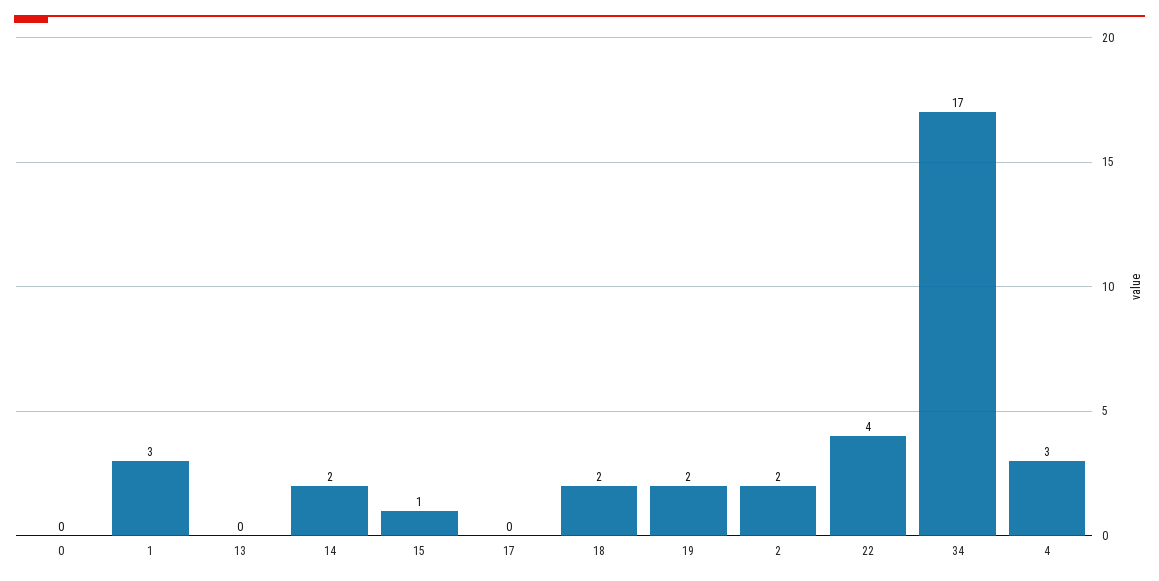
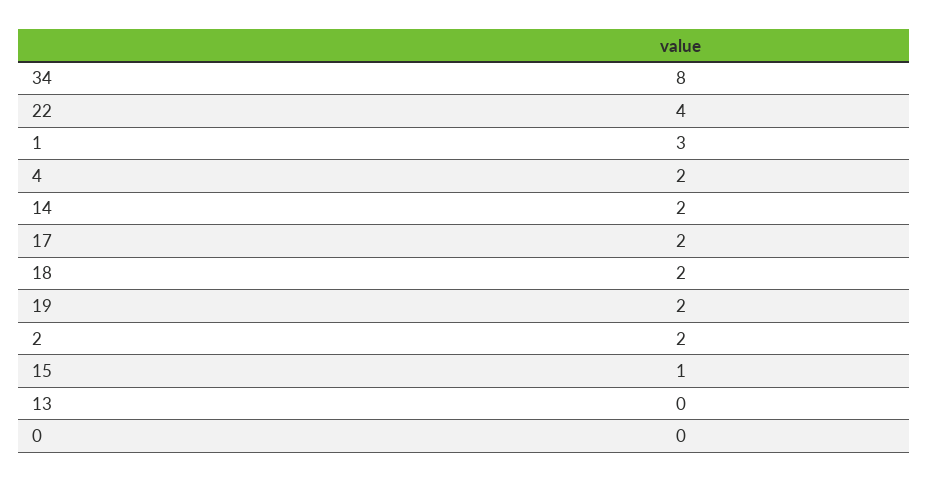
  {
    "0": 0,
    "1": 3,
    "13": 0,
    "14": 2,
    "15": 1,
-   "17": 0,
+   "17": 2,
    "18": 2,
    "19": 2,
    "2": 2,
    "22": 4,
-   "34": 17,
+   "34": 8,
-   "4": 3
+   "4": 2
  }

